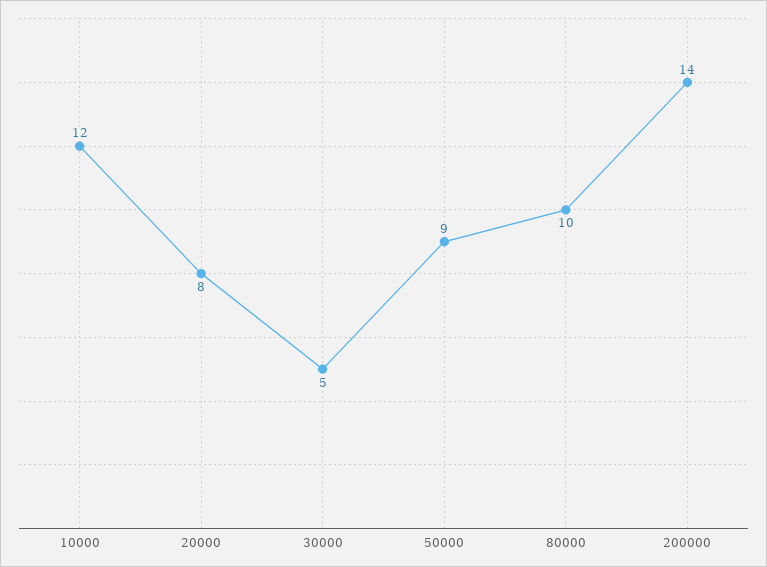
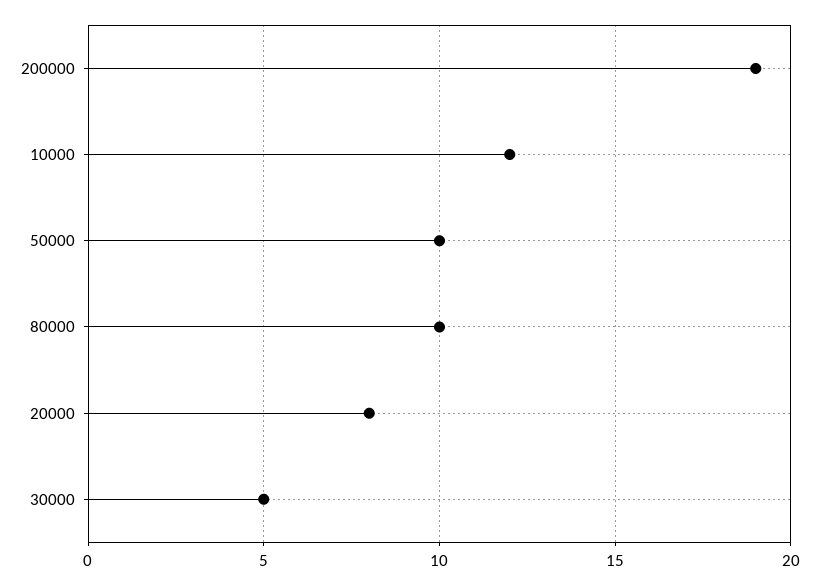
  {
    "10000": 12,
    "20000": 8,
    "30000": 5,
-   "50000": 9,
+   "50000": 10,
    "80000": 10,
-   "200000": 14
+   "200000": 19
  }

